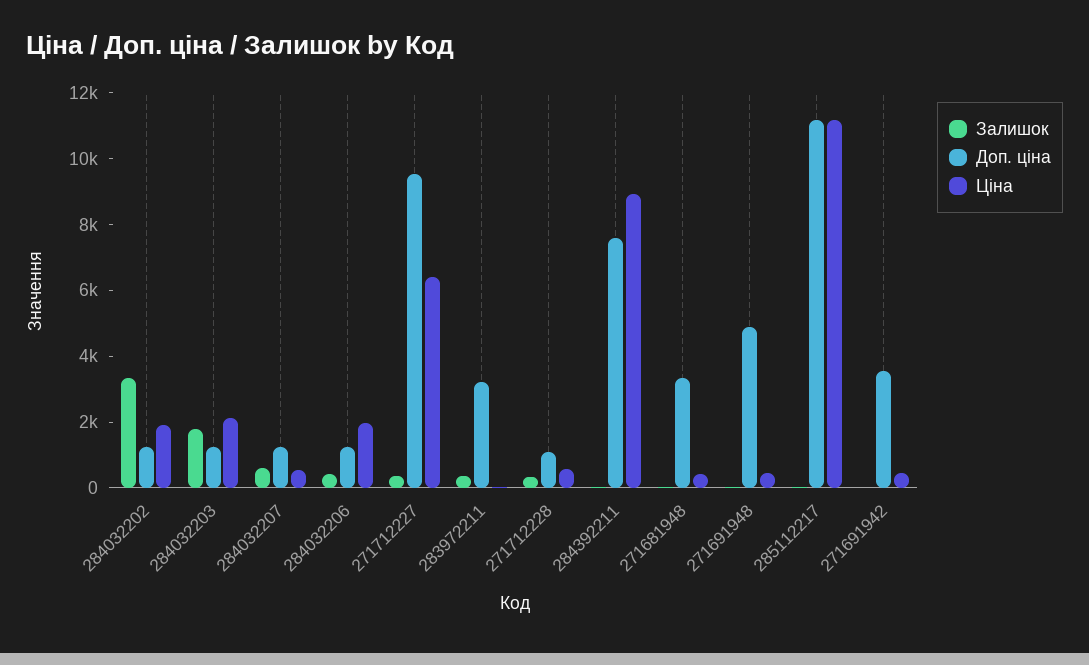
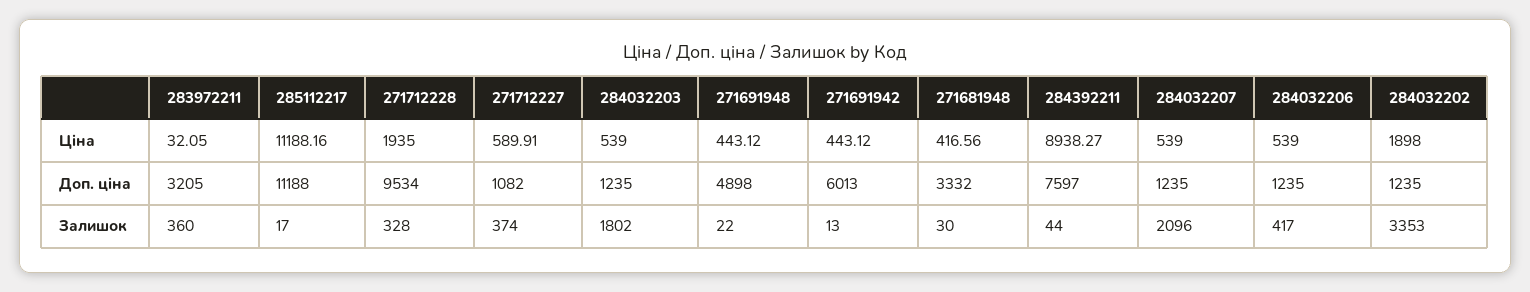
  {
    "Залишок": {
      "284032202": 3353,
      "284032203": 1802,
-     "284032207": 500,
+     "284032207": 2096,
      "284032206": 417,
      "271712227": 374,
      "283972211": 360,
      "271712228": 328,
      "284392211": 44,
      "271681948": 30,
      "271691948": 22,
      "285112217": 17,
      "271691942": 13
    },
    "Доп. ціна": {
      "284032202": 1235,
      "284032203": 1235,
      "284032207": 1235,
      "284032206": 1235,
-     "271712227": 9500,
+     "271712227": 1082,
      "283972211": 3205,
-     "271712228": 1000,
+     "271712228": 9534,
      "284392211": 7597,
      "271681948": 3332,
      "271691948": 4898,
      "285112217": 11188,
-     "271691942": 3500
+     "271691942": 6013
    },
    "Ціна": {
      "284032202": 1898,
-     "284032203": 2000,
+     "284032203": 539,
      "284032207": 539,
-     "284032206": 2000,
+     "284032206": 539,
-     "271712227": 6500,
+     "271712227": 589.91,
      "283972211": 32.05,
-     "271712228": 500,
+     "271712228": 1935,
      "284392211": 8938.27,
      "271681948": 416.56,
      "271691948": 443.12,
      "285112217": 11188.16,
      "271691942": 443.12
    }
  }

